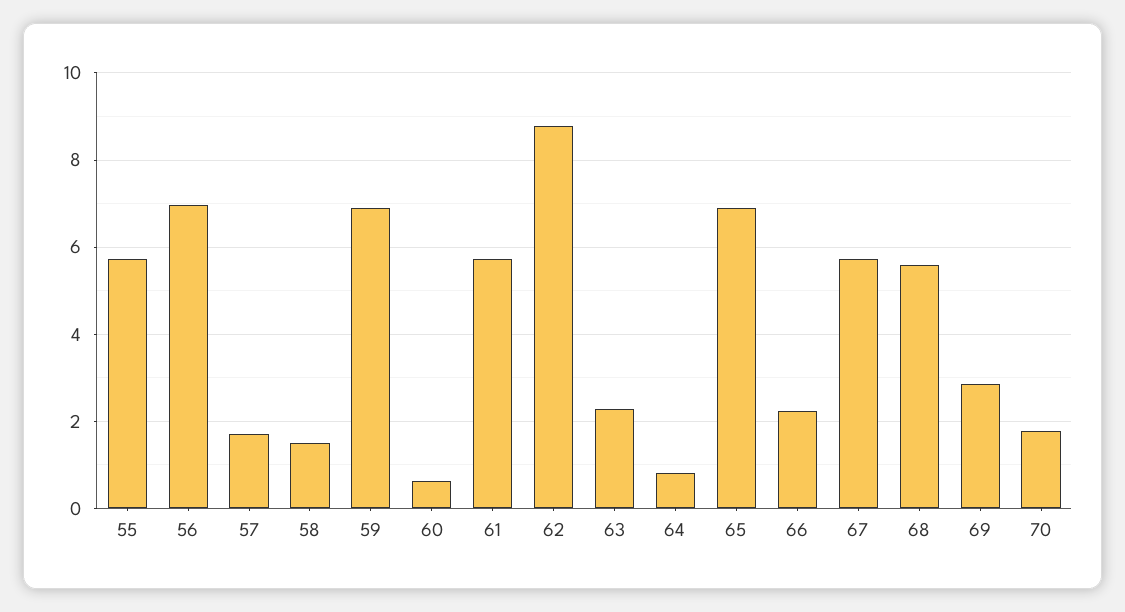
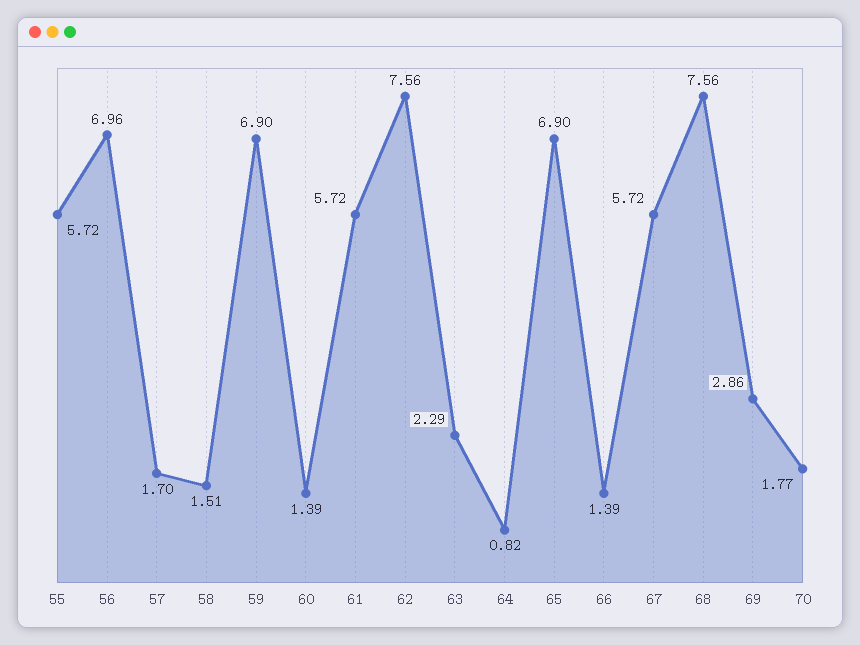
  {
    "55": 5.72,
    "56": 6.96,
    "57": 1.7,
    "58": 1.51,
    "59": 6.9,
-   "60": 0.6,
+   "60": 1.39,
    "61": 5.72,
-   "62": 8.8,
+   "62": 7.56,
    "63": 2.29,
    "64": 0.82,
    "65": 6.9,
-   "66": 2.2,
+   "66": 1.39,
    "67": 5.72,
-   "68": 5.6,
+   "68": 7.56,
    "69": 2.86,
    "70": 1.77
  }

